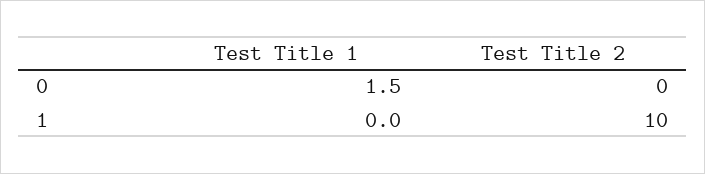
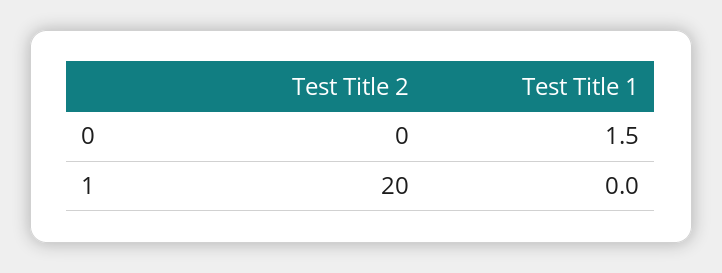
  {
    "Test Title 1": {
      "0": 1.5,
      "1": 0
    },
    "Test Title 2": {
      "0": 0,
-     "1": 10
+     "1": 20
    }
  }

